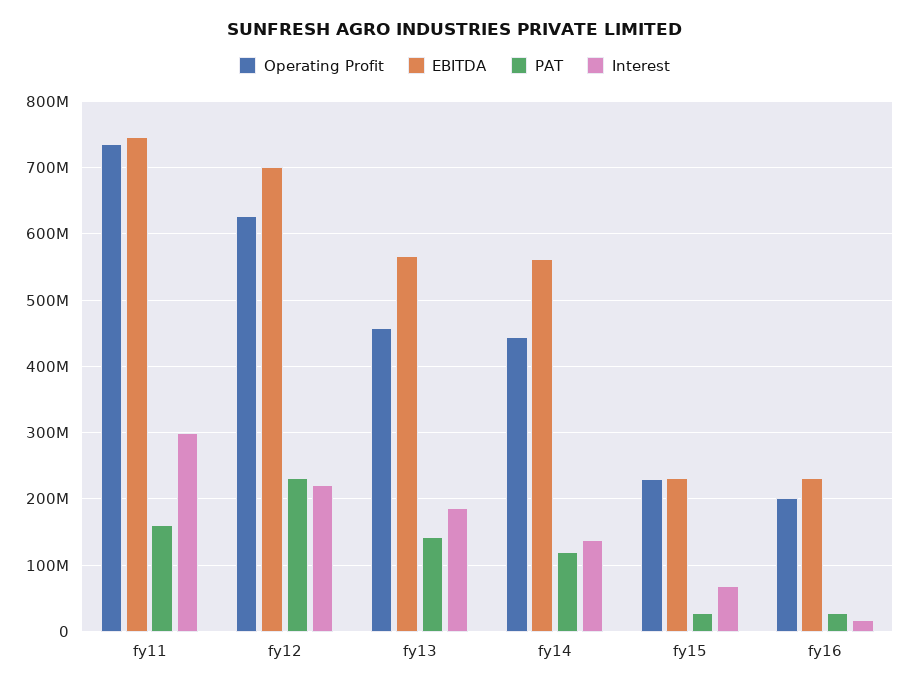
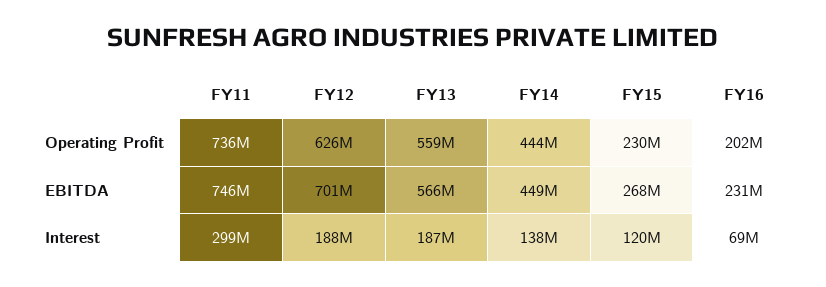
  {
    "Operating Profit": {
      "fy11": 736000000,
      "fy12": 626000000,
-     "fy13": 460000000,
+     "fy13": 559000000,
      "fy14": 444000000,
      "fy15": 230000000,
      "fy16": 202000000
    },
    "EBITDA": {
      "fy11": 746000000,
      "fy12": 701000000,
      "fy13": 566000000,
-     "fy14": 560000000,
+     "fy14": 449000000,
-     "fy15": 230000000,
+     "fy15": 268000000,
      "fy16": 231000000
    },
-   "PAT": {
-     "fy11": 160000000,
-     "fy12": 230000000,
-     "fy13": 140000000,
-     "fy14": 120000000,
-     "fy15": 30000000,
-     "fy16": 30000000
-   },
    "Interest": {
      "fy11": 299000000,
-     "fy12": 220000000,
+     "fy12": 188000000,
      "fy13": 187000000,
      "fy14": 138000000,
-     "fy15": 70000000,
+     "fy15": 120000000,
-     "fy16": 20000000
+     "fy16": 69000000
    }
  }

